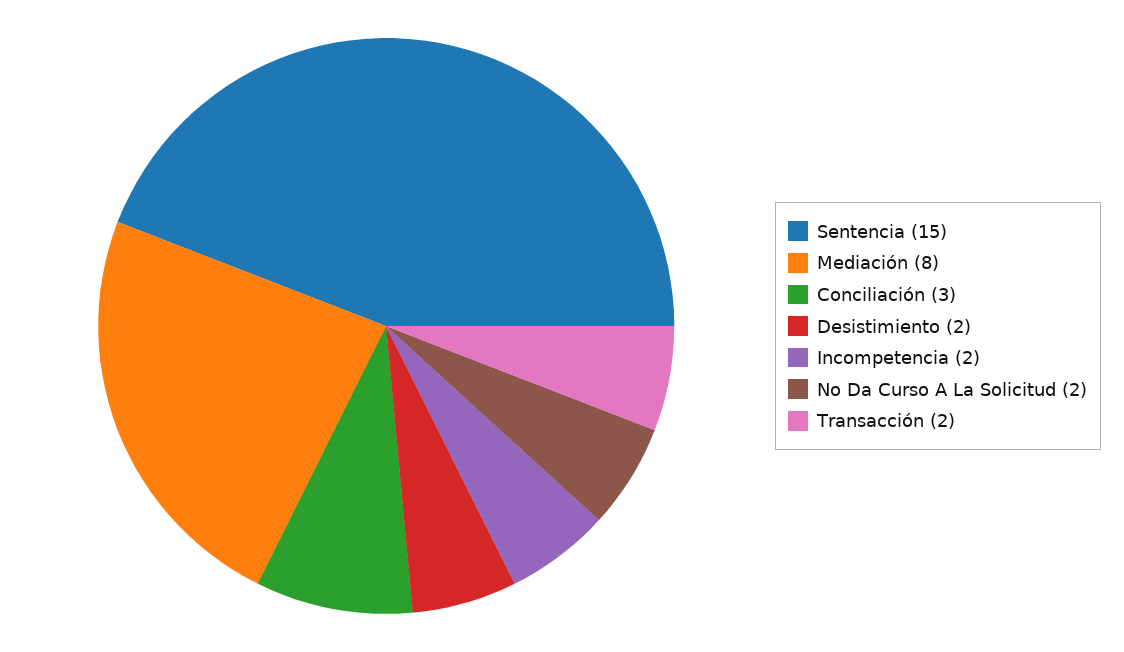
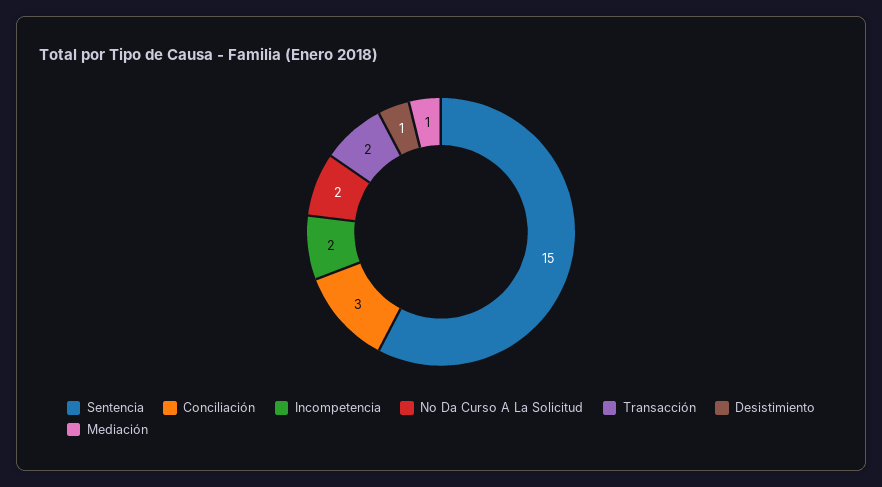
  {
    "Sentencia": 15,
-   "Mediación": 8,
+   "Mediación": 1,
    "Conciliación": 3,
-   "Desistimiento": 2,
+   "Desistimiento": 1,
    "Incompetencia": 2,
    "No Da Curso A La Solicitud": 2,
    "Transacción": 2
  }

